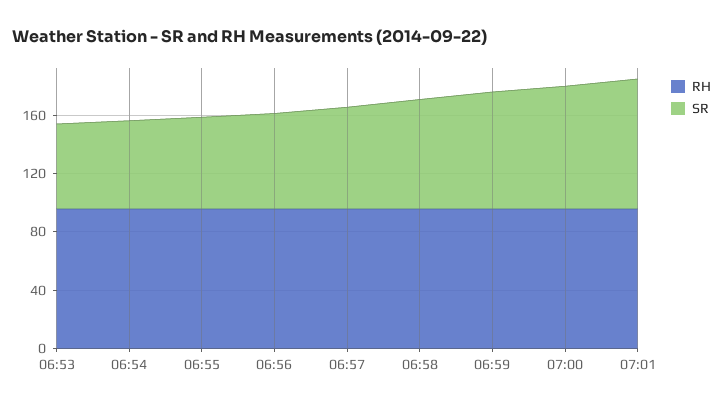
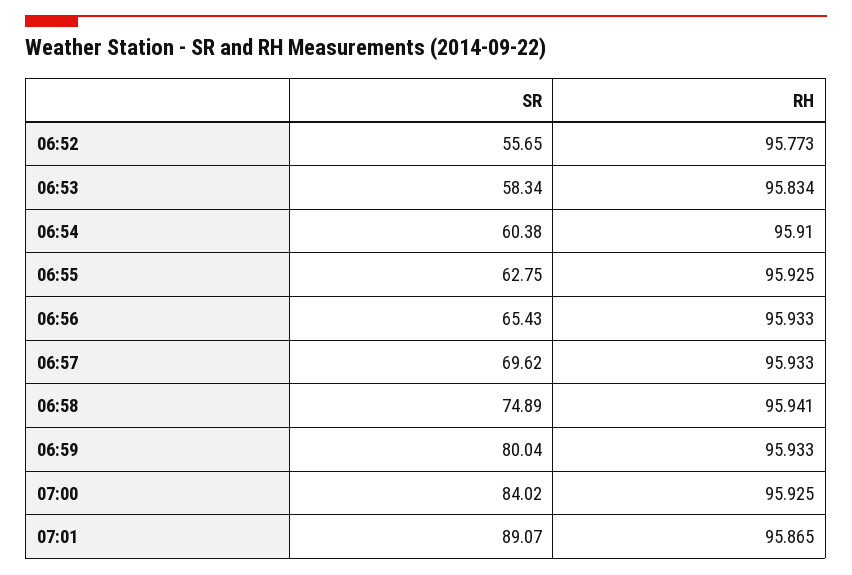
  {
    "RH": {
      "06:53": 95.834,
      "06:54": 95.91,
      "06:55": 95.925,
      "06:56": 95.933,
      "06:57": 95.933,
      "06:58": 95.941,
      "06:59": 95.933,
      "07:00": 95.925,
-     "07:01": 95.865
+     "07:01": 95.865,
+     "06:52": 95.773
    },
    "SR": {
      "06:53": 58.34,
      "06:54": 60.38,
      "06:55": 62.75,
      "06:56": 65.43,
      "06:57": 69.62,
      "06:58": 74.89,
      "06:59": 80.04,
      "07:00": 84.02,
-     "07:01": 89.07
+     "07:01": 89.07,
+     "06:52": 55.65
    }
  }

